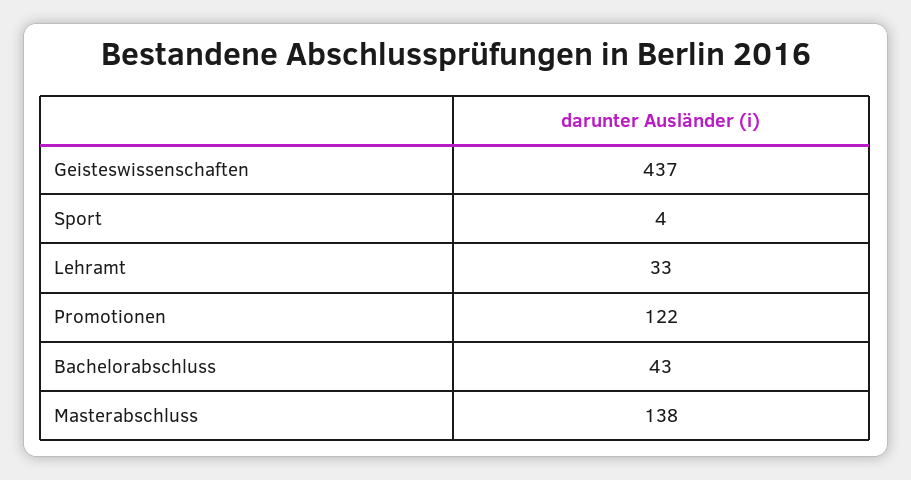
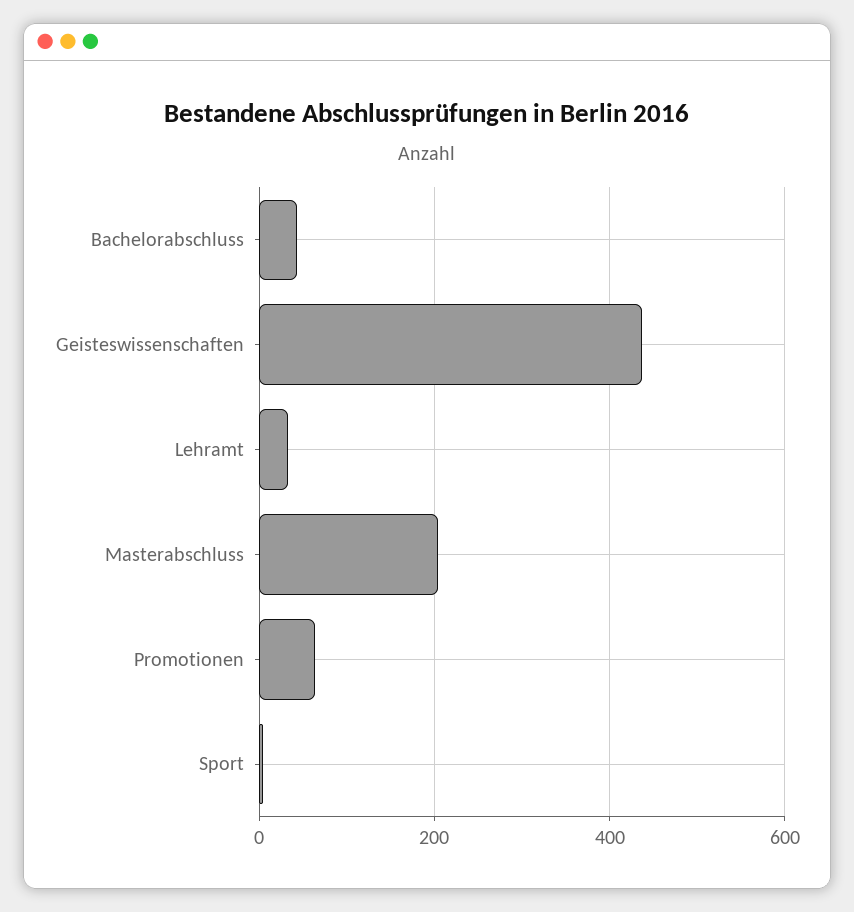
  {
    "Geisteswissenschaften": 437,
    "Sport": 4,
    "Lehramt": 33,
-   "Promotionen": 122,
+   "Promotionen": 60,
    "Bachelorabschluss": 43,
-   "Masterabschluss": 138
+   "Masterabschluss": 200
  }

